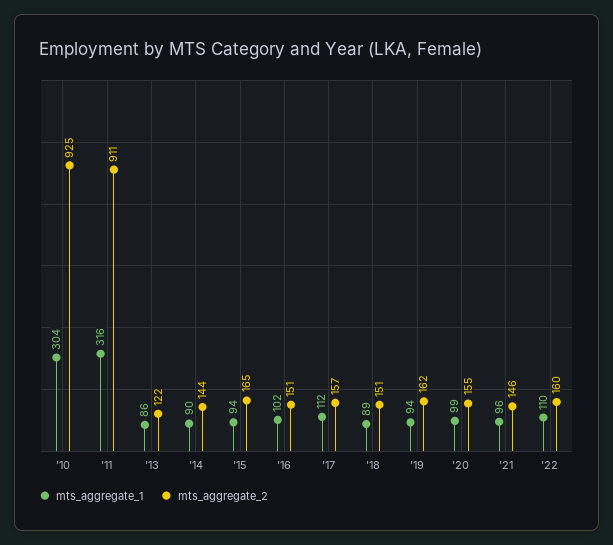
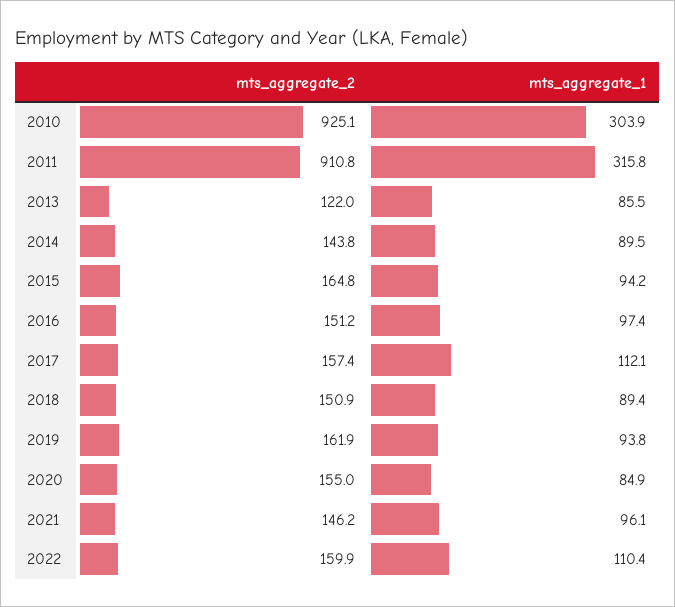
  {
    "mts_aggregate_1": {
      "'10": 303.9,
      "'11": 315.8,
      "'13": 85.5,
      "'14": 89.5,
      "'15": 94.2,
-     "'16": 102,
+     "'16": 97.4,
      "'17": 112.1,
      "'18": 89.4,
      "'19": 93.8,
-     "'20": 99,
+     "'20": 84.9,
      "'21": 96.1,
      "'22": 110.4
    },
    "mts_aggregate_2": {
      "'10": 925.1,
      "'11": 910.8,
      "'13": 122,
      "'14": 143.8,
      "'15": 164.8,
      "'16": 151.2,
      "'17": 157.4,
      "'18": 150.9,
      "'19": 161.9,
      "'20": 155,
      "'21": 146.2,
      "'22": 159.9
    }
  }

